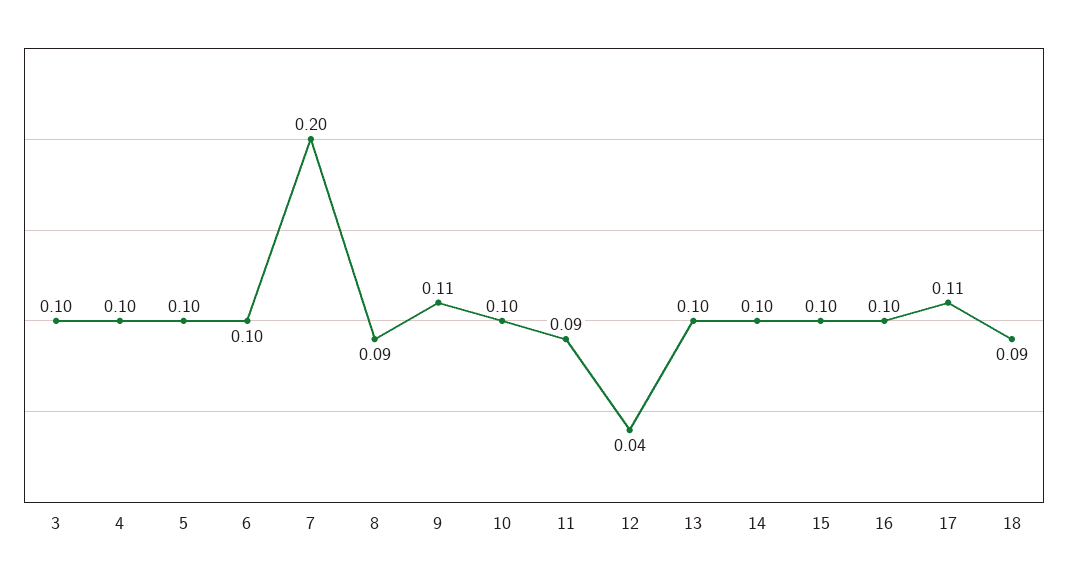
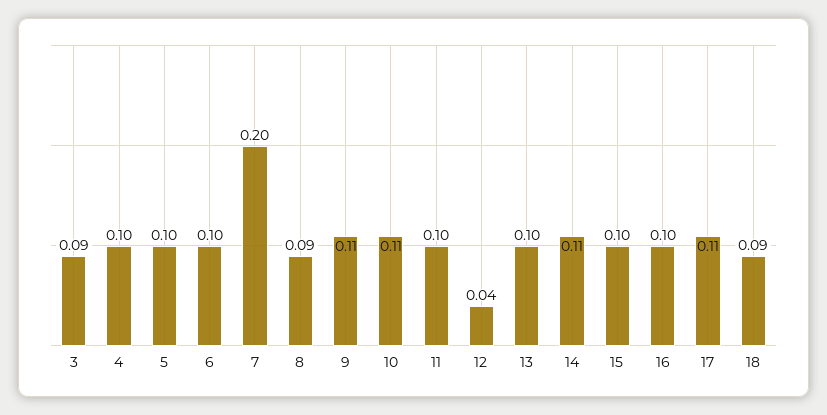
  {
-   "3": 0.1,
+   "3": 0.09,
    "4": 0.1,
    "5": 0.1,
    "6": 0.1,
    "7": 0.2,
    "8": 0.09,
    "9": 0.11,
-   "10": 0.1,
+   "10": 0.11,
-   "11": 0.09,
+   "11": 0.1,
    "12": 0.04,
    "13": 0.1,
-   "14": 0.1,
+   "14": 0.11,
    "15": 0.1,
    "16": 0.1,
    "17": 0.11,
    "18": 0.09
  }

